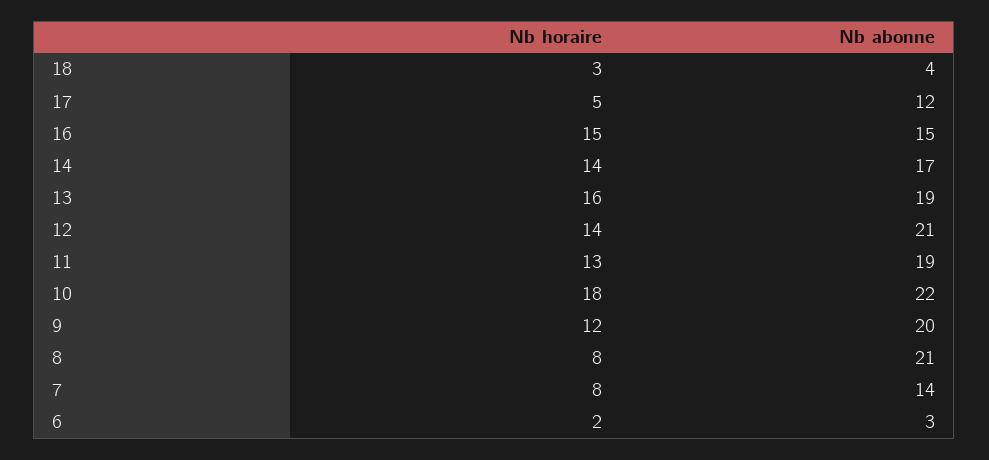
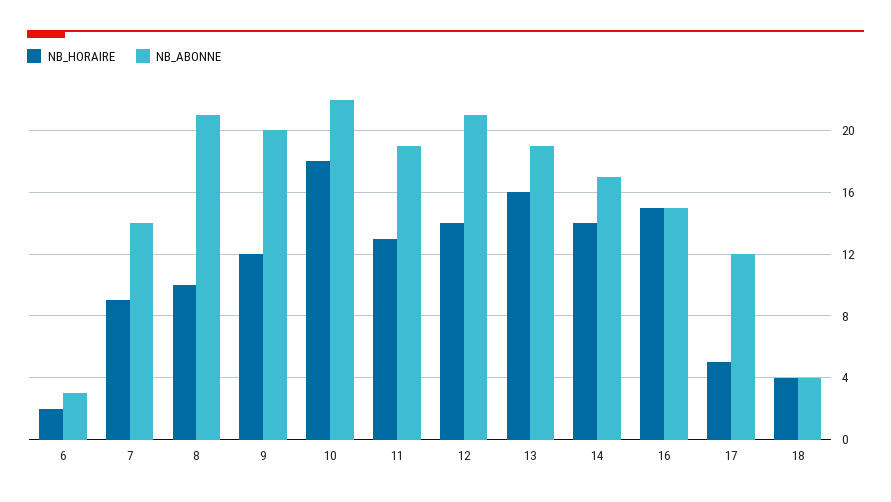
  {
    "Nb horaire": {
-     "18": 3,
+     "18": 4,
      "17": 5,
      "16": 15,
      "14": 14,
      "13": 16,
      "12": 14,
      "11": 13,
      "10": 18,
      "9": 12,
-     "8": 8,
+     "8": 10,
-     "7": 8,
+     "7": 9,
      "6": 2
    },
    "Nb abonne": {
      "18": 4,
      "17": 12,
      "16": 15,
      "14": 17,
      "13": 19,
      "12": 21,
      "11": 19,
      "10": 22,
      "9": 20,
      "8": 21,
      "7": 14,
      "6": 3
    }
  }

